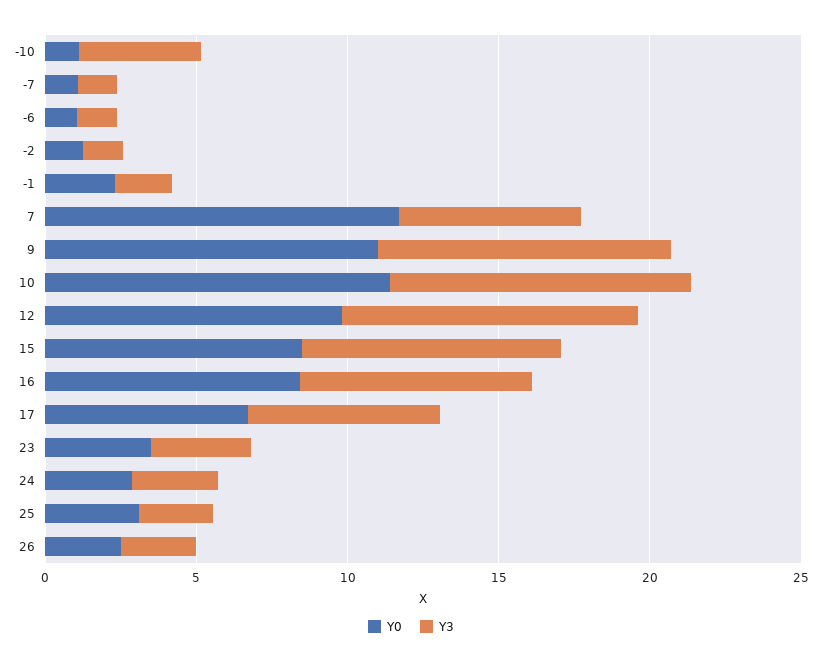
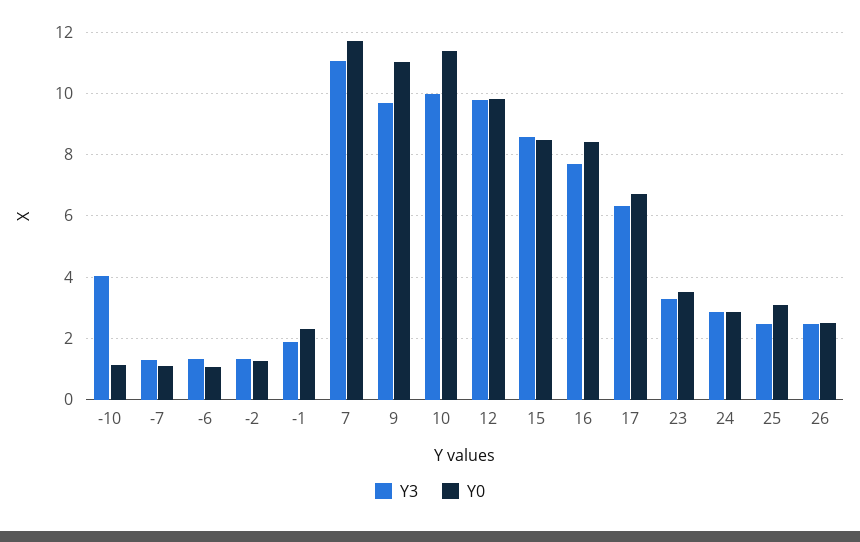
  {
    "Y0": {
      "-10": 1.2,
      "-7": 1.2,
      "-6": 1,
      "-2": 1.2,
      "-1": 2.4,
      "7": 11.8,
      "9": 11,
      "10": 11.4,
      "12": 9.8,
      "15": 8.4,
      "16": 8.4,
      "17": 6.8,
      "23": 3.6,
      "24": 2.8,
      "25": 3,
      "26": 2.6
    },
    "Y3": {
      "-10": 4,
      "-7": 1.2,
      "-6": 1.4,
      "-2": 1.4,
      "-1": 1.8,
-     "7": 6,
+     "7": 11,
      "9": 9.6,
      "10": 10,
      "12": 9.8,
      "15": 8.6,
      "16": 7.6,
      "17": 6.4,
      "23": 3.4,
      "24": 2.8,
      "25": 2.4,
      "26": 2.4
    }
  }

